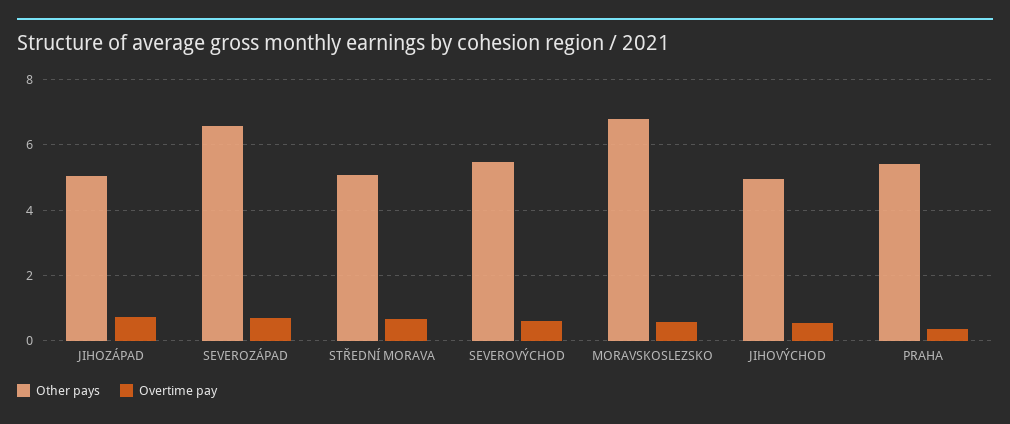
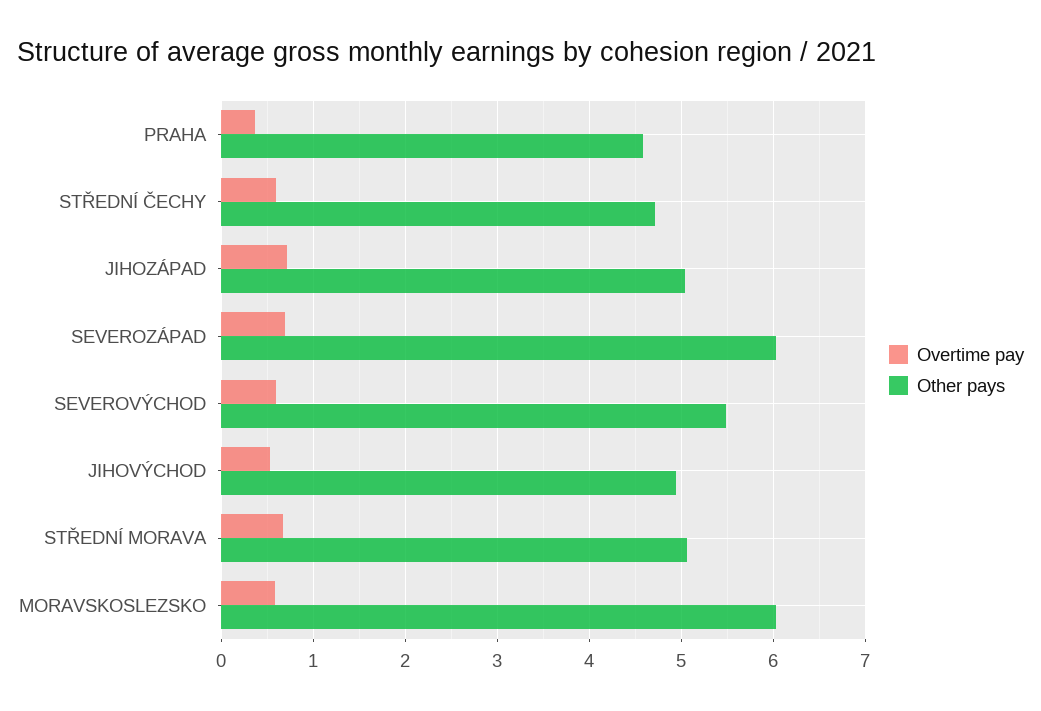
  {
    "Other pays": {
      "JIHOZÁPAD": 5,
-     "SEVEROZÁPAD": 6.6,
+     "SEVEROZÁPAD": 6,
      "STŘEDNÍ MORAVA": 5.1,
      "SEVEROVÝCHOD": 5.5,
-     "MORAVSKOSLEZSKO": 6.8,
+     "MORAVSKOSLEZSKO": 6,
      "JIHOVÝCHOD": 4.9,
-     "PRAHA": 5.4
+     "PRAHA": 4.6,
+     "STŘEDNÍ ČECHY": 4.7
    },
    "Overtime pay": {
      "JIHOZÁPAD": 0.7,
      "SEVEROZÁPAD": 0.7,
      "STŘEDNÍ MORAVA": 0.7,
      "SEVEROVÝCHOD": 0.6,
      "MORAVSKOSLEZSKO": 0.6,
      "JIHOVÝCHOD": 0.5,
-     "PRAHA": 0.4
+     "PRAHA": 0.4,
+     "STŘEDNÍ ČECHY": 0.6
    }
  }

